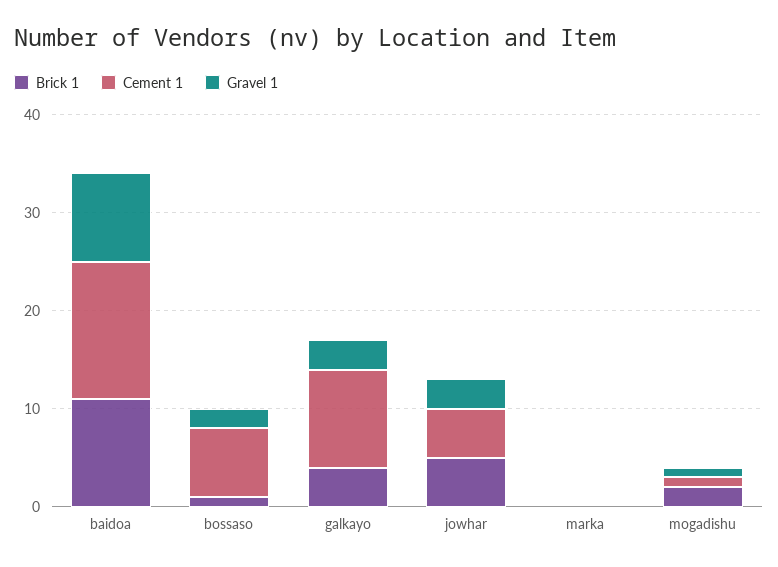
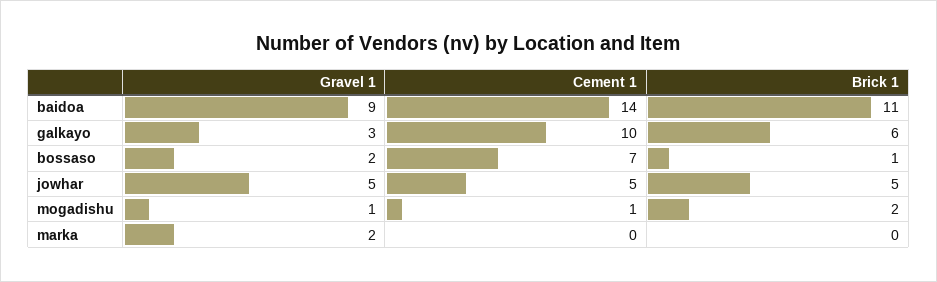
  {
    "Brick 1": {
      "baidoa": 11,
      "bossaso": 1,
-     "galkayo": 4,
+     "galkayo": 6,
      "jowhar": 5,
      "marka": 0,
      "mogadishu": 2
    },
    "Cement 1": {
      "baidoa": 14,
      "bossaso": 7,
      "galkayo": 10,
      "jowhar": 5,
      "marka": 0,
      "mogadishu": 1
    },
    "Gravel 1": {
      "baidoa": 9,
      "bossaso": 2,
      "galkayo": 3,
-     "jowhar": 3,
+     "jowhar": 5,
-     "marka": 0,
+     "marka": 2,
      "mogadishu": 1
    }
  }

